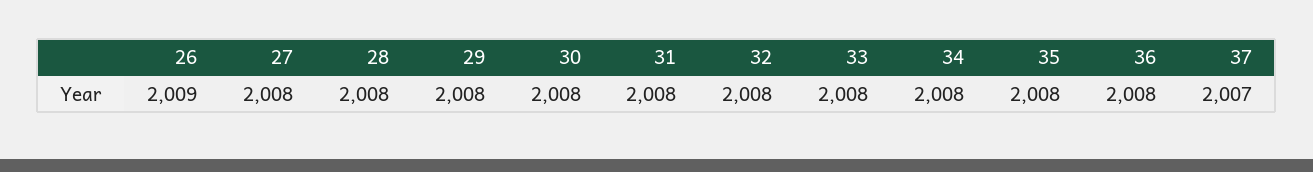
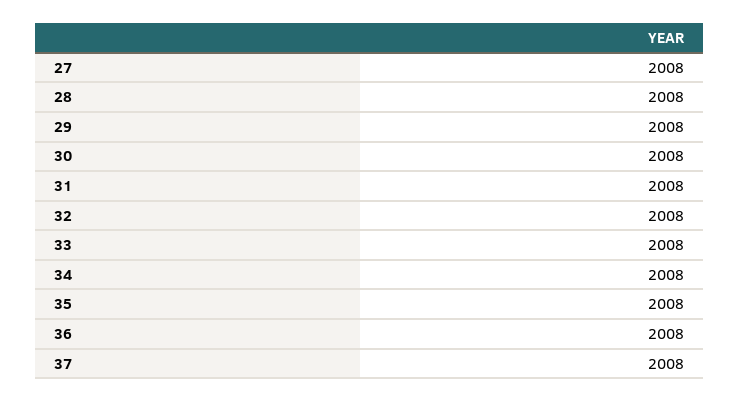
  {
-   "26": 2009,
    "27": 2008,
    "28": 2008,
    "29": 2008,
    "30": 2008,
    "31": 2008,
    "32": 2008,
    "33": 2008,
    "34": 2008,
    "35": 2008,
    "36": 2008,
-   "37": 2007
+   "37": 2008
  }

